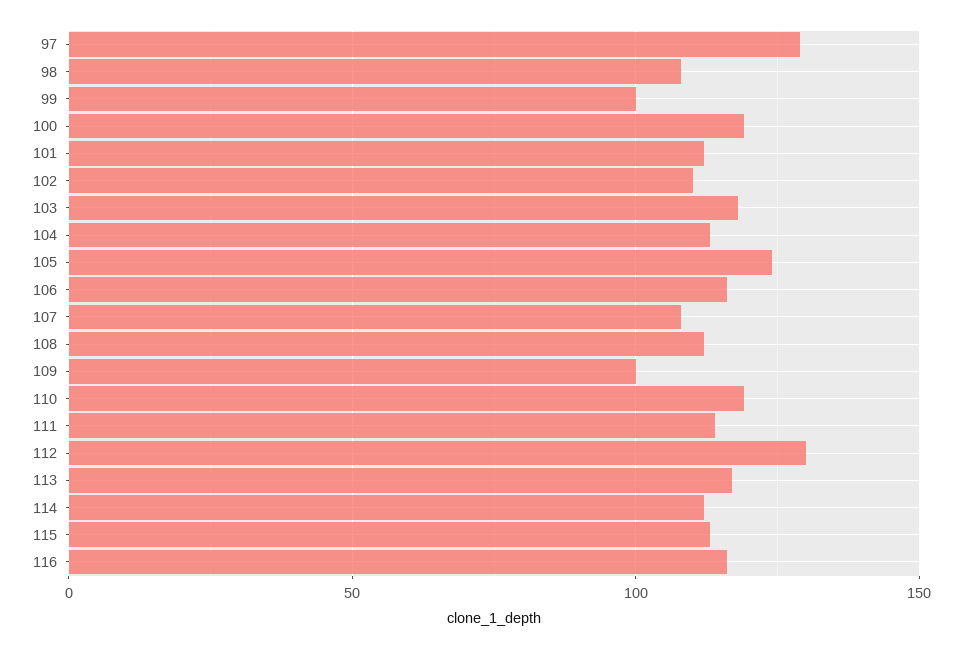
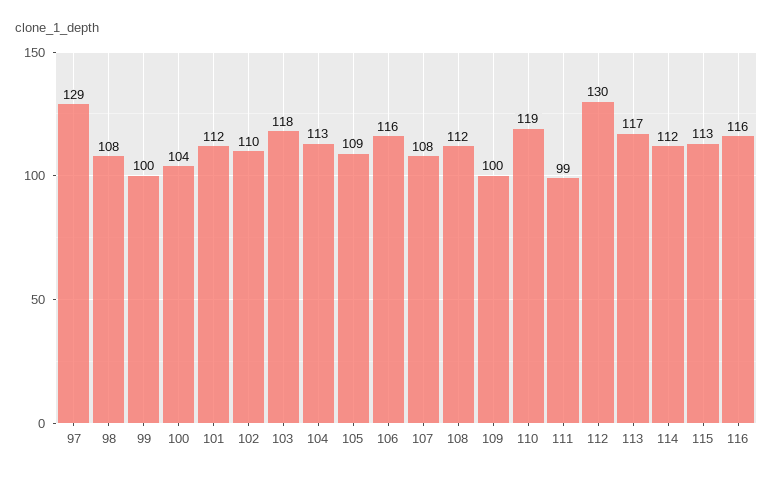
  {
    "97": 129,
    "98": 108,
    "99": 100,
-   "100": 120,
+   "100": 104,
    "101": 112,
    "102": 110,
    "103": 118,
    "104": 113,
-   "105": 125,
+   "105": 109,
    "106": 116,
    "107": 108,
    "108": 112,
    "109": 100,
    "110": 119,
-   "111": 115,
+   "111": 99,
    "112": 130,
    "113": 117,
    "114": 112,
    "115": 113,
    "116": 116
  }

